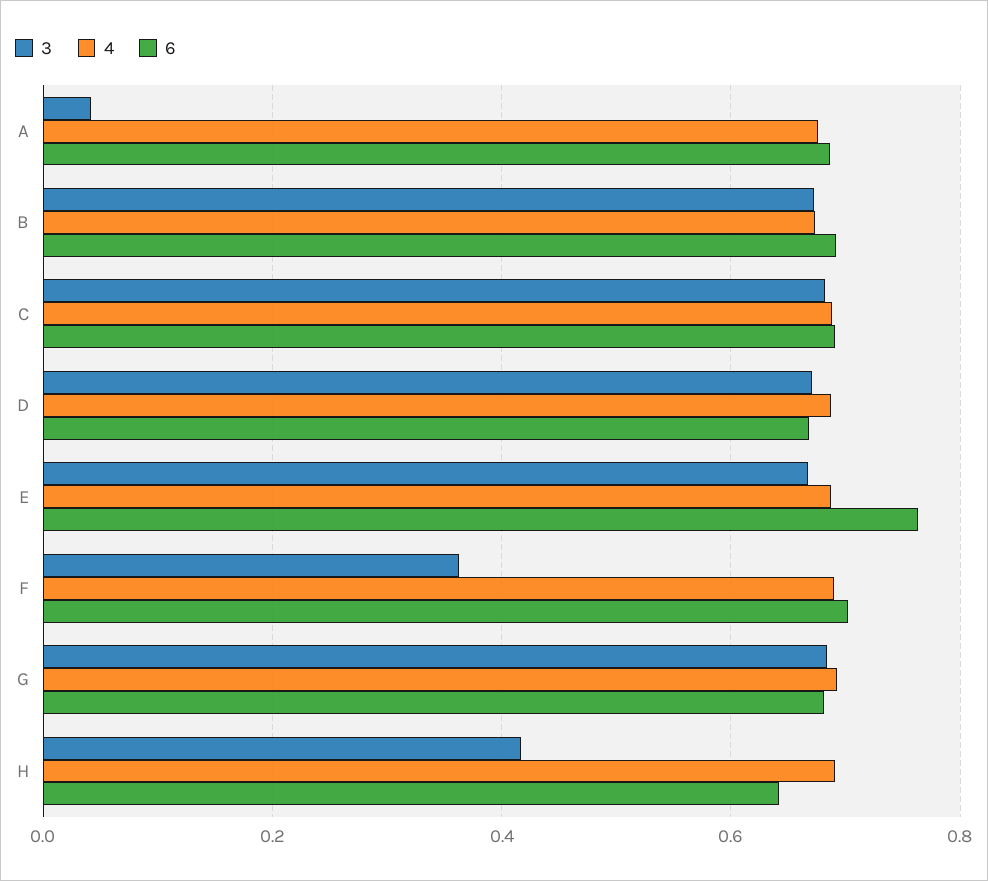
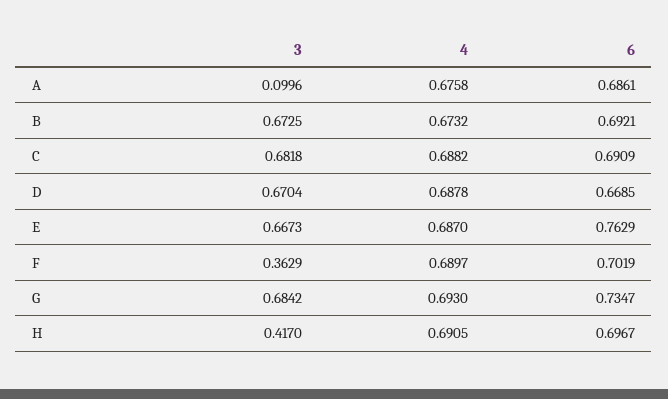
  {
    "3": {
-     "A": 0.04,
+     "A": 0.0996,
      "B": 0.6725,
      "C": 0.6818,
      "D": 0.6704,
      "E": 0.6673,
      "F": 0.3629,
      "G": 0.6842,
      "H": 0.417
    },
    "4": {
      "A": 0.6758,
      "B": 0.6732,
      "C": 0.6882,
      "D": 0.6878,
      "E": 0.687,
      "F": 0.6897,
      "G": 0.693,
      "H": 0.6905
    },
    "6": {
      "A": 0.6861,
      "B": 0.6921,
      "C": 0.6909,
      "D": 0.6685,
      "E": 0.7629,
      "F": 0.7019,
-     "G": 0.68,
+     "G": 0.7347,
-     "H": 0.64
+     "H": 0.6967
    }
  }

